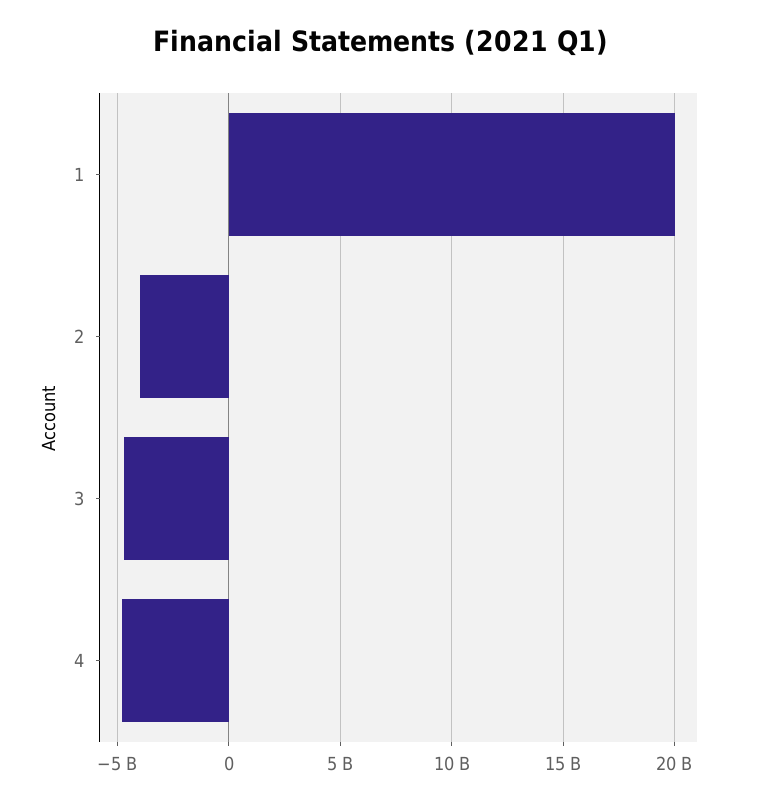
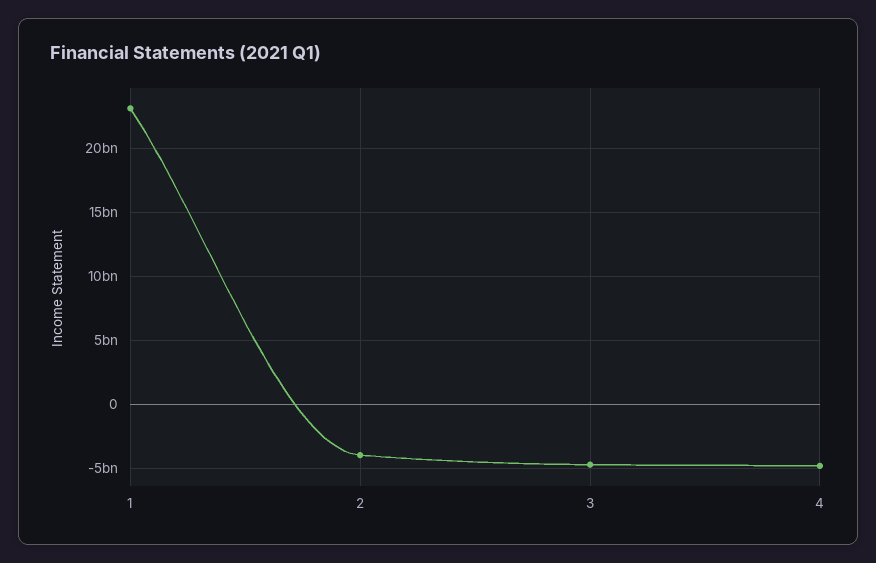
  {
-   "1": 20000000000,
+   "1": 23000000000,
    "2": -4000000000,
    "3": -4500000000,
    "4": -5000000000
  }

